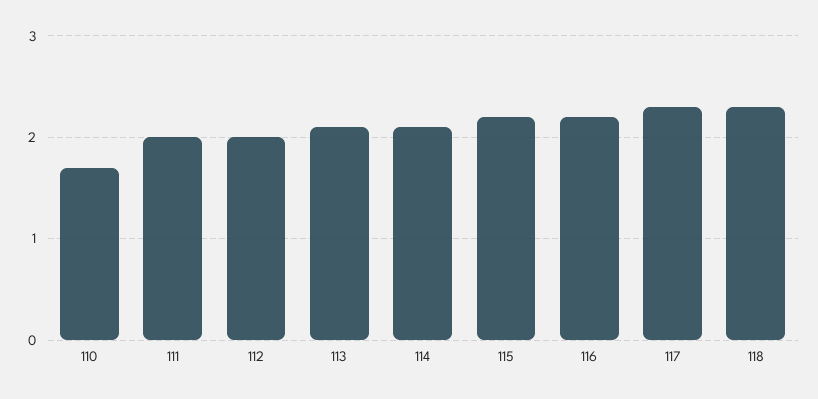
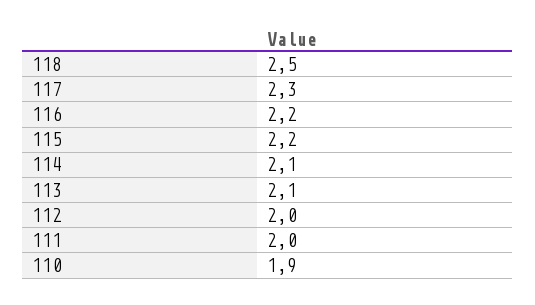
  {
-   "110": 1.7,
+   "110": 1.9,
    "111": 2,
    "112": 2,
    "113": 2.1,
    "114": 2.1,
    "115": 2.2,
    "116": 2.2,
    "117": 2.3,
-   "118": 2.3
+   "118": 2.5
  }

